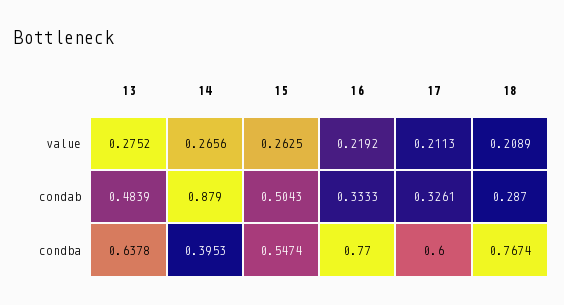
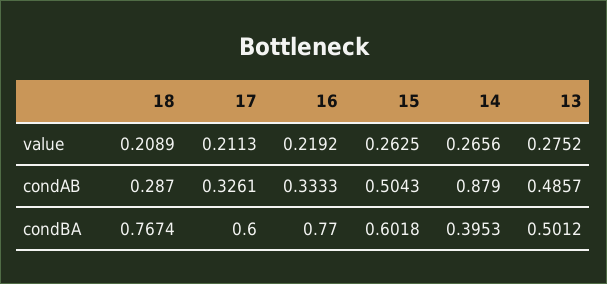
  {
    "13": {
      "value": 0.2752,
-     "condab": 0.4839,
+     "condab": 0.4857,
-     "condba": 0.6378
+     "condba": 0.5012
    },
    "14": {
      "value": 0.2656,
      "condab": 0.879,
      "condba": 0.3953
    },
    "15": {
      "value": 0.2625,
      "condab": 0.5043,
-     "condba": 0.5474
+     "condba": 0.6018
    },
    "16": {
      "value": 0.2192,
      "condab": 0.3333,
      "condba": 0.77
    },
    "17": {
      "value": 0.2113,
      "condab": 0.3261,
      "condba": 0.6
    },
    "18": {
      "value": 0.2089,
      "condab": 0.287,
      "condba": 0.7674
    }
  }

